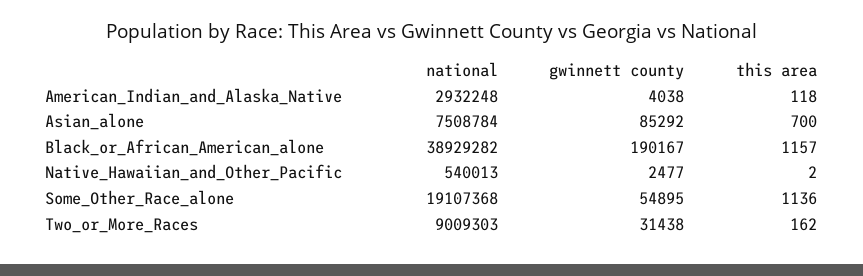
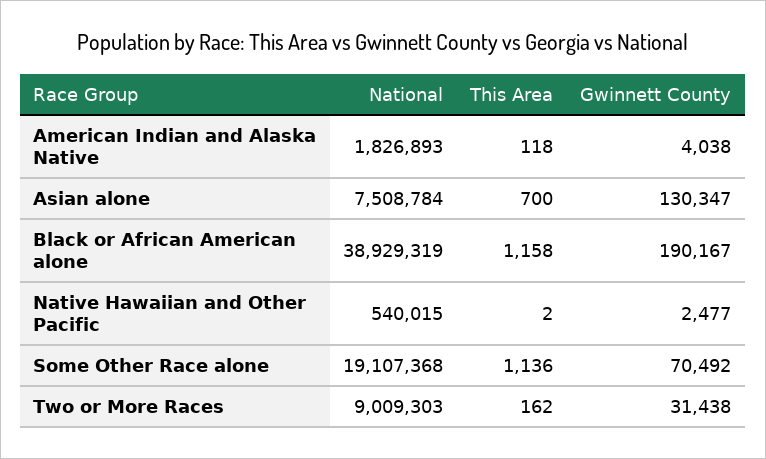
  {
    "national": {
-     "American_Indian_and_Alaska_Native": 2932248,
+     "American_Indian_and_Alaska_Native": 1826893,
      "Asian_alone": 7508784,
-     "Black_or_African_American_alone": 38929282,
+     "Black_or_African_American_alone": 38929319,
-     "Native_Hawaiian_and_Other_Pacific": 540013,
+     "Native_Hawaiian_and_Other_Pacific": 540015,
      "Some_Other_Race_alone": 19107368,
      "Two_or_More_Races": 9009303
    },
    "gwinnett county": {
      "American_Indian_and_Alaska_Native": 4038,
-     "Asian_alone": 85292,
+     "Asian_alone": 130347,
      "Black_or_African_American_alone": 190167,
      "Native_Hawaiian_and_Other_Pacific": 2477,
-     "Some_Other_Race_alone": 54895,
+     "Some_Other_Race_alone": 70492,
      "Two_or_More_Races": 31438
    },
    "this area": {
      "American_Indian_and_Alaska_Native": 118,
      "Asian_alone": 700,
-     "Black_or_African_American_alone": 1157,
+     "Black_or_African_American_alone": 1158,
      "Native_Hawaiian_and_Other_Pacific": 2,
      "Some_Other_Race_alone": 1136,
      "Two_or_More_Races": 162
    }
  }

